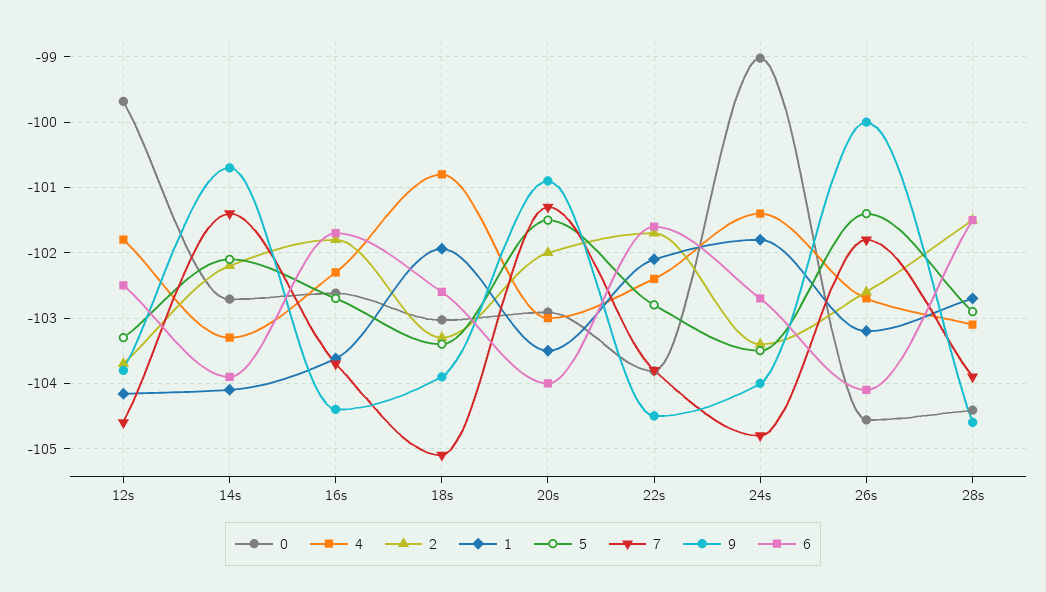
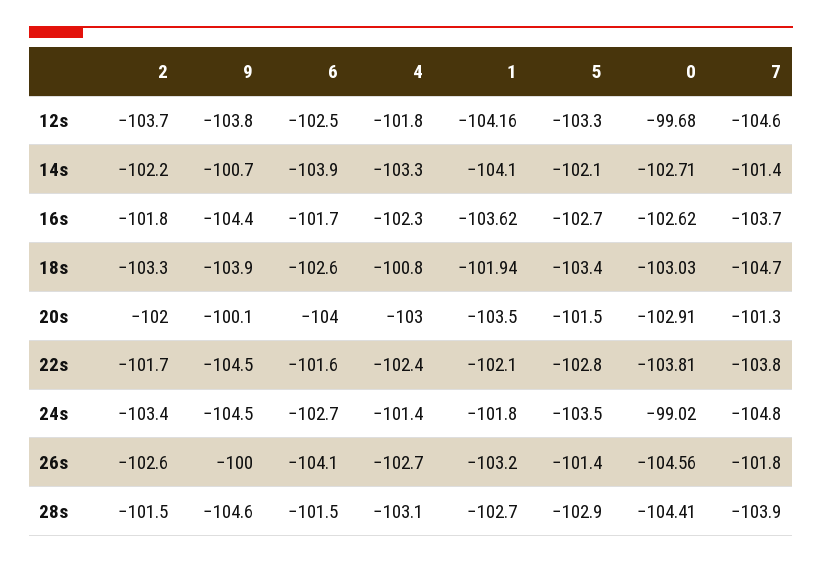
  {
    "0": {
      "12s": -99.68,
      "14s": -102.71,
      "16s": -102.62,
      "18s": -103.03,
      "20s": -102.91,
      "22s": -103.81,
      "24s": -99.02,
      "26s": -104.56,
      "28s": -104.41
    },
    "4": {
      "12s": -101.8,
      "14s": -103.3,
      "16s": -102.3,
      "18s": -100.8,
      "20s": -103,
      "22s": -102.4,
      "24s": -101.4,
      "26s": -102.7,
      "28s": -103.1
    },
    "2": {
      "12s": -103.7,
      "14s": -102.2,
      "16s": -101.8,
      "18s": -103.3,
      "20s": -102,
      "22s": -101.7,
      "24s": -103.4,
      "26s": -102.6,
      "28s": -101.5
    },
    "1": {
      "12s": -104.16,
      "14s": -104.1,
      "16s": -103.62,
      "18s": -101.94,
      "20s": -103.5,
      "22s": -102.1,
      "24s": -101.8,
      "26s": -103.2,
      "28s": -102.7
    },
    "5": {
      "12s": -103.3,
      "14s": -102.1,
      "16s": -102.7,
      "18s": -103.4,
      "20s": -101.5,
      "22s": -102.8,
      "24s": -103.5,
      "26s": -101.4,
      "28s": -102.9
    },
    "7": {
      "12s": -104.6,
      "14s": -101.4,
      "16s": -103.7,
-     "18s": -105.1,
+     "18s": -104.7,
      "20s": -101.3,
      "22s": -103.8,
      "24s": -104.8,
      "26s": -101.8,
      "28s": -103.9
    },
    "9": {
      "12s": -103.8,
      "14s": -100.7,
      "16s": -104.4,
      "18s": -103.9,
-     "20s": -100.9,
+     "20s": -100.1,
      "22s": -104.5,
-     "24s": -104,
+     "24s": -104.5,
      "26s": -100,
      "28s": -104.6
    },
    "6": {
      "12s": -102.5,
      "14s": -103.9,
      "16s": -101.7,
      "18s": -102.6,
      "20s": -104,
      "22s": -101.6,
      "24s": -102.7,
      "26s": -104.1,
      "28s": -101.5
    }
  }

